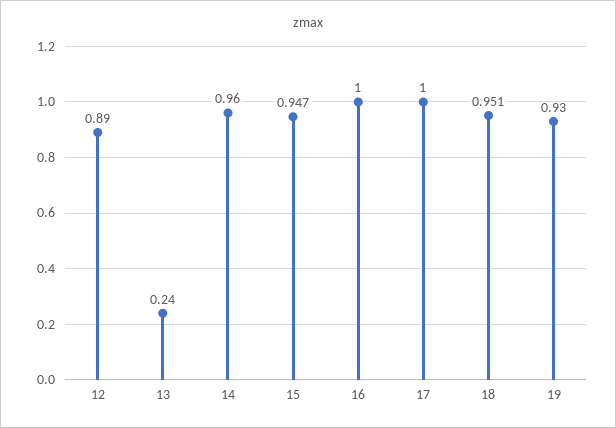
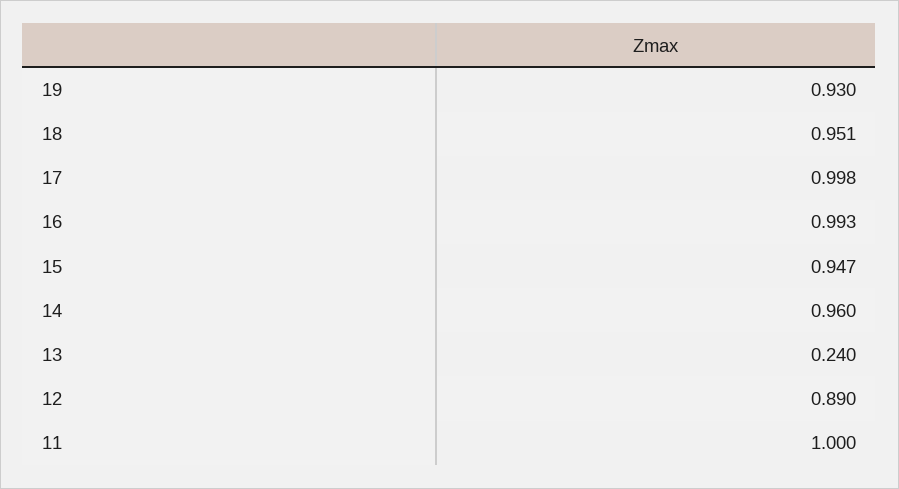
  {
    "12": 0.89,
    "13": 0.24,
    "14": 0.96,
    "15": 0.947,
-   "16": 1,
+   "16": 0.993,
-   "17": 1,
+   "17": 0.998,
    "18": 0.951,
-   "19": 0.93
+   "19": 0.93,
+   "11": 1
  }

